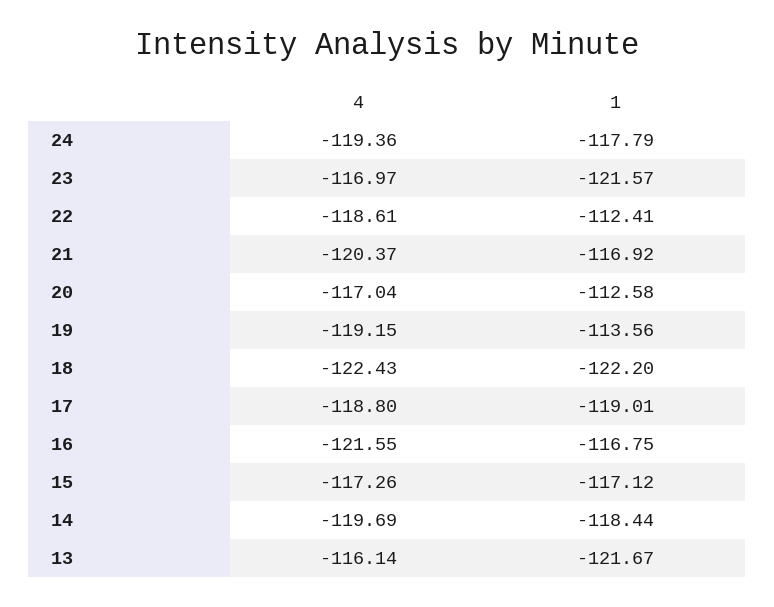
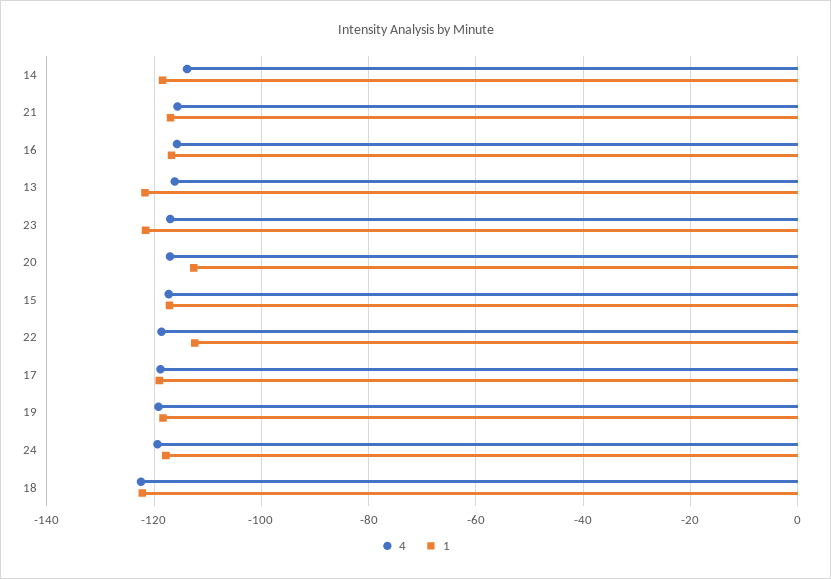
  {
    "4": {
      "24": -119.36,
      "23": -116.97,
      "22": -118.61,
-     "21": -120.37,
+     "21": -116,
      "20": -117.04,
      "19": -119.15,
      "18": -122.43,
      "17": -118.8,
-     "16": -121.55,
+     "16": -116,
      "15": -117.26,
-     "14": -119.69,
+     "14": -114,
      "13": -116.14
    },
    "1": {
      "24": -117.79,
      "23": -121.57,
      "22": -112.41,
      "21": -116.92,
      "20": -112.58,
-     "19": -113.56,
+     "19": -118,
      "18": -122.2,
      "17": -119.01,
      "16": -116.75,
      "15": -117.12,
      "14": -118.44,
      "13": -121.67
    }
  }

